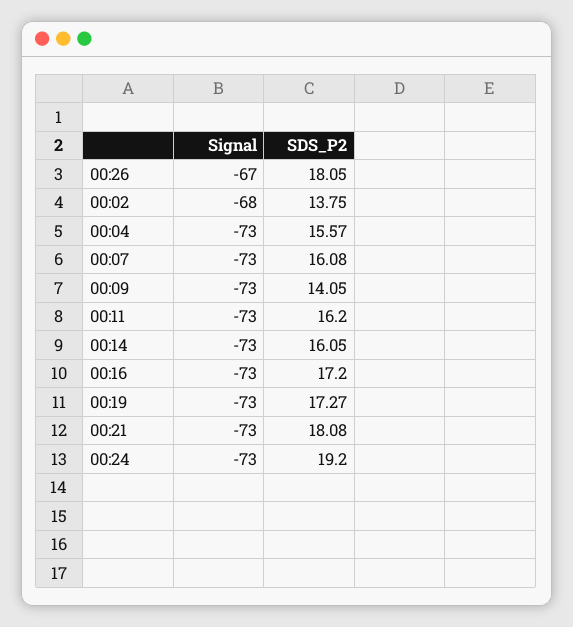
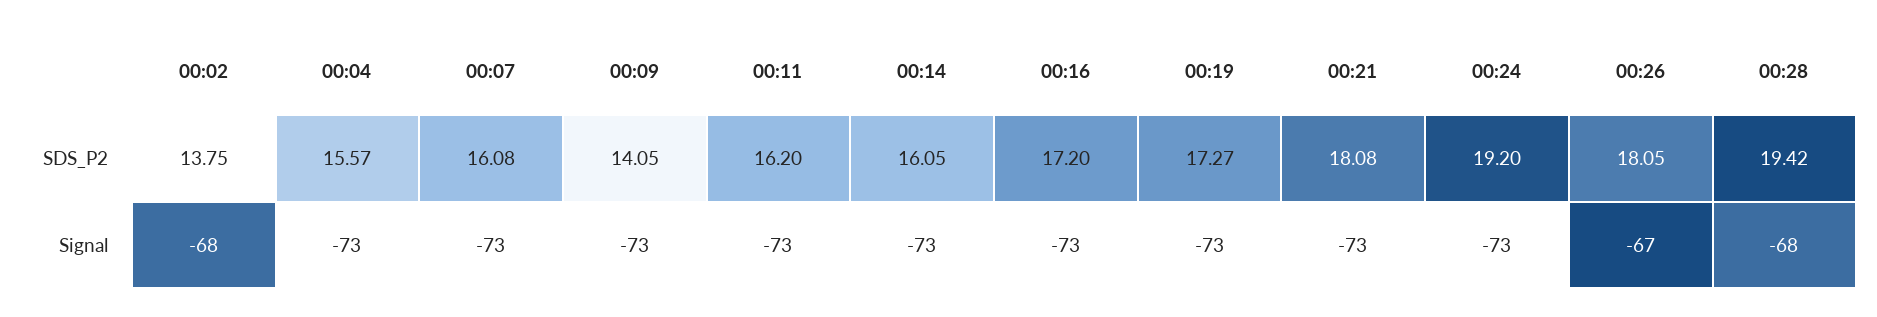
  {
    "Signal": {
      "00:26": -67,
      "00:02": -68,
      "00:04": -73,
      "00:07": -73,
      "00:09": -73,
      "00:11": -73,
      "00:14": -73,
      "00:16": -73,
      "00:19": -73,
      "00:21": -73,
-     "00:24": -73
+     "00:24": -73,
+     "00:28": -68
    },
    "SDS_P2": {
      "00:26": 18.05,
      "00:02": 13.75,
      "00:04": 15.57,
      "00:07": 16.08,
      "00:09": 14.05,
      "00:11": 16.2,
      "00:14": 16.05,
      "00:16": 17.2,
      "00:19": 17.27,
      "00:21": 18.08,
-     "00:24": 19.2
+     "00:24": 19.2,
+     "00:28": 19.42
    }
  }

